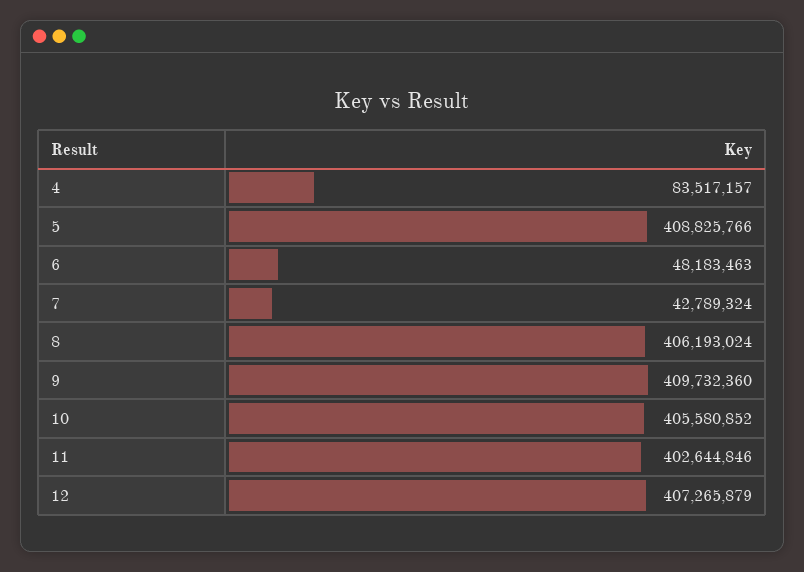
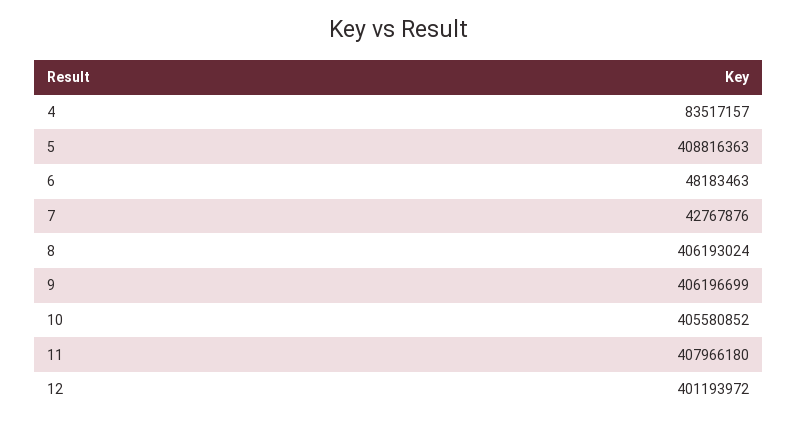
  {
    "4": 83517157,
-   "5": 408825766,
+   "5": 408816363,
    "6": 48183463,
-   "7": 42789324,
+   "7": 42767876,
    "8": 406193024,
-   "9": 409732360,
+   "9": 406196699,
    "10": 405580852,
-   "11": 402644846,
+   "11": 407966180,
-   "12": 407265879
+   "12": 401193972
  }

